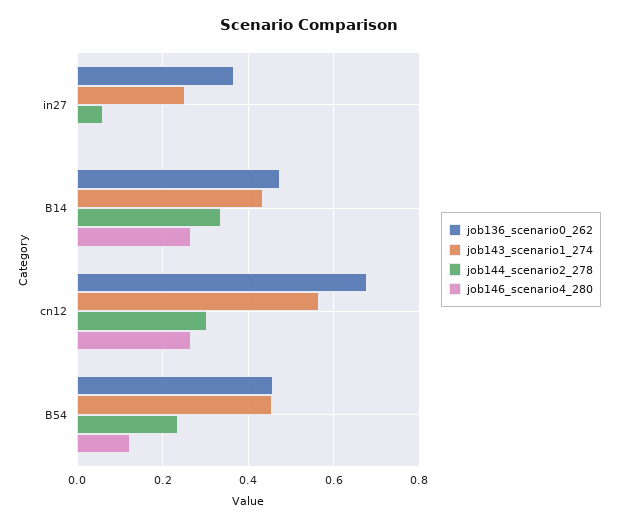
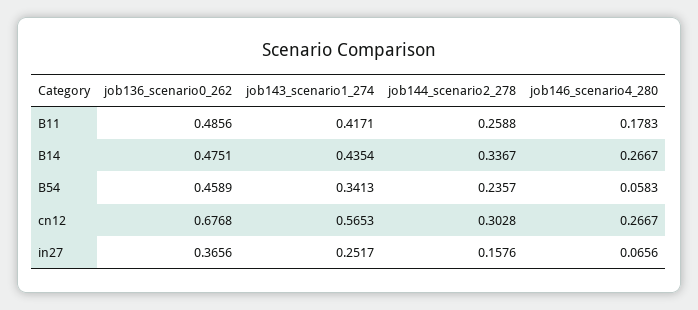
  {
    "job136_scenario0_262": {
      "in27": 0.3656,
      "B14": 0.4751,
      "cn12": 0.6768,
-     "B54": 0.4589
+     "B54": 0.4589,
+     "B11": 0.4856
    },
    "job143_scenario1_274": {
      "in27": 0.2517,
      "B14": 0.4354,
      "cn12": 0.5653,
-     "B54": 0.46
+     "B54": 0.3413,
+     "B11": 0.4171
    },
    "job144_scenario2_278": {
-     "in27": 0.06,
+     "in27": 0.1576,
      "B14": 0.3367,
      "cn12": 0.3028,
-     "B54": 0.2357
+     "B54": 0.2357,
+     "B11": 0.2588
    },
    "job146_scenario4_280": {
-     "in27": 0,
+     "in27": 0.0656,
      "B14": 0.2667,
      "cn12": 0.2667,
-     "B54": 0.12
+     "B54": 0.0583,
+     "B11": 0.1783
    }
  }

